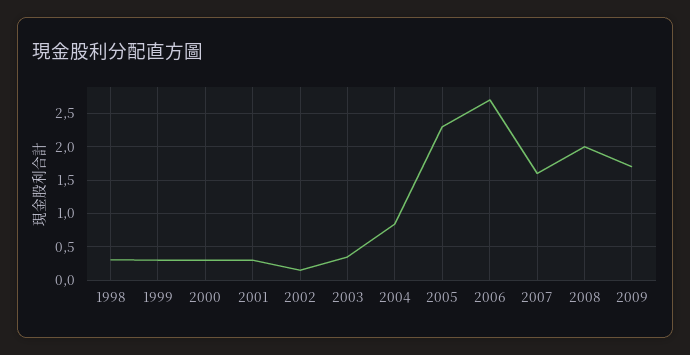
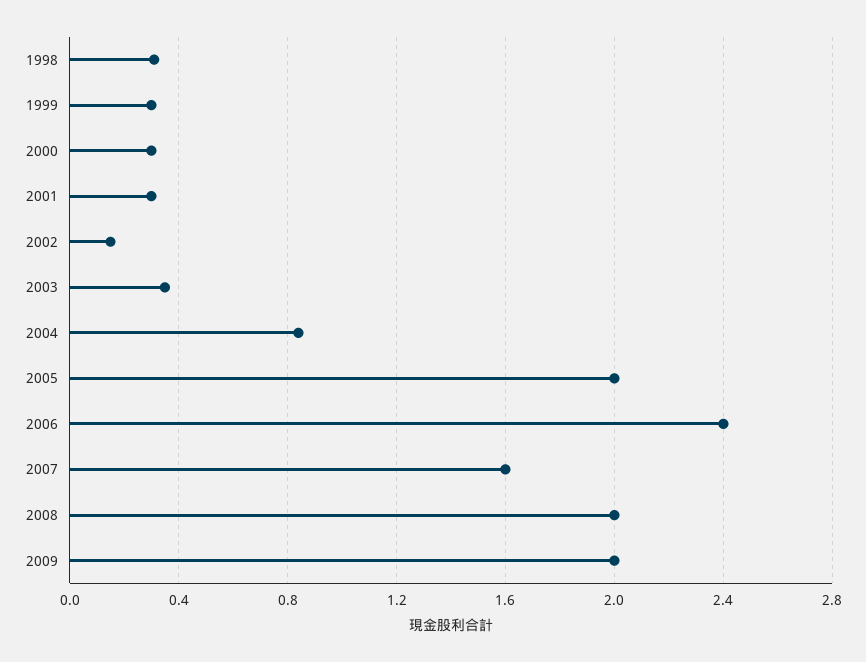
  {
    "1998": 0.3,
    "1999": 0.3,
    "2000": 0.3,
    "2001": 0.3,
    "2002": 0.15,
    "2003": 0.35,
    "2004": 0.85,
-   "2005": 2.3,
+   "2005": 2,
-   "2006": 2.7,
+   "2006": 2.4,
    "2007": 1.6,
    "2008": 2,
-   "2009": 1.7
+   "2009": 2
  }

